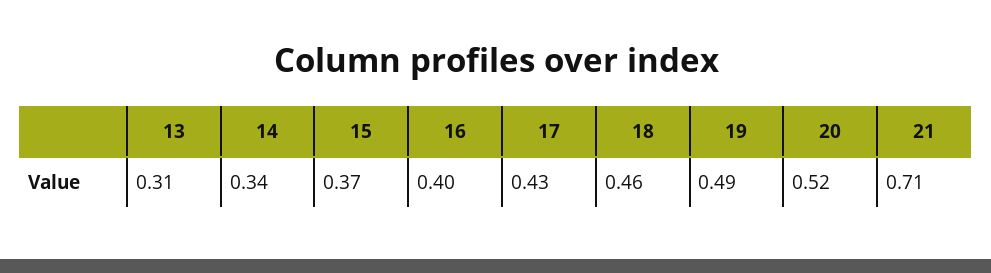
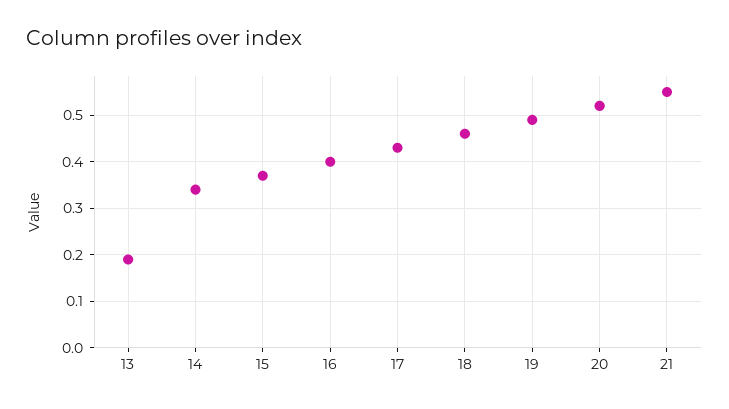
  {
-   "13": 0.31,
+   "13": 0.2,
    "14": 0.34,
    "15": 0.37,
    "16": 0.4,
    "17": 0.43,
    "18": 0.46,
    "19": 0.49,
    "20": 0.52,
-   "21": 0.71
+   "21": 0.55
  }

